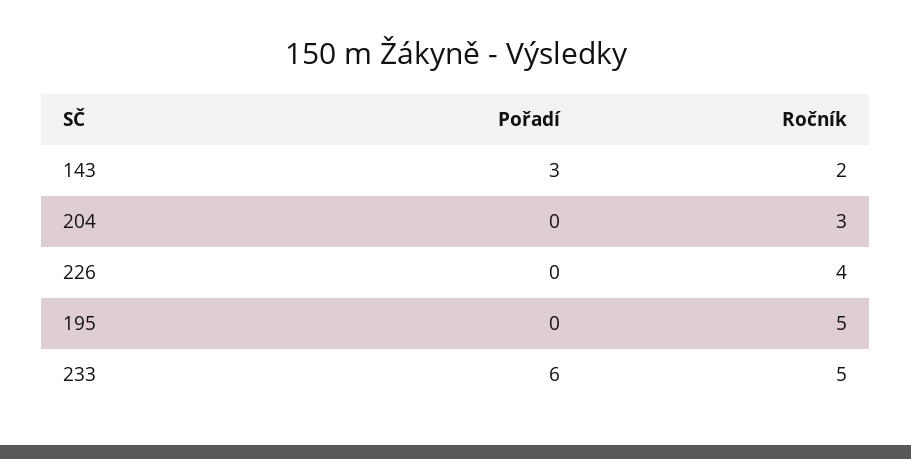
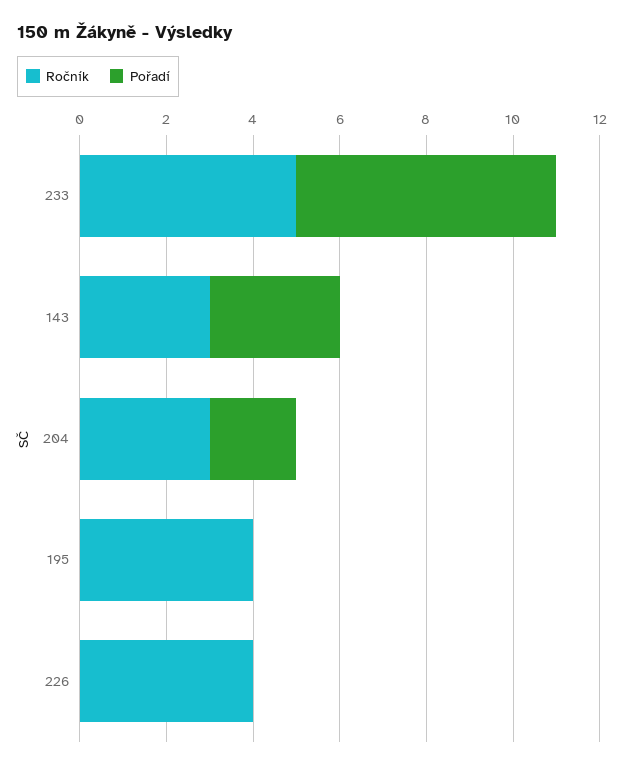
  {
    "Pořadí": {
      "143": 3,
-     "204": 0,
+     "204": 2,
      "226": 0,
      "195": 0,
      "233": 6
    },
    "Ročník": {
-     "143": 2,
+     "143": 3,
      "204": 3,
      "226": 4,
-     "195": 5,
+     "195": 4,
      "233": 5
    }
  }

